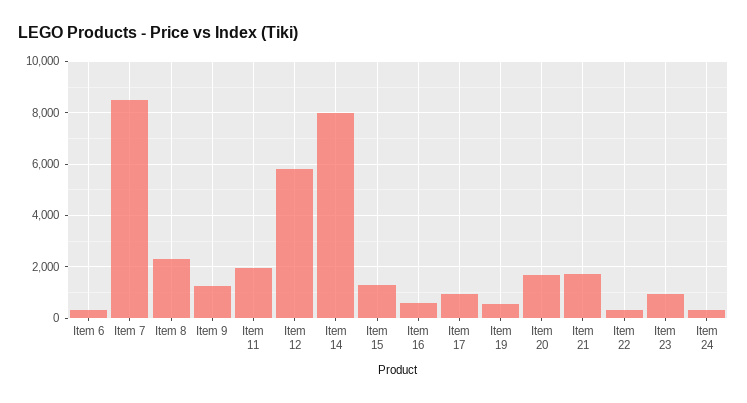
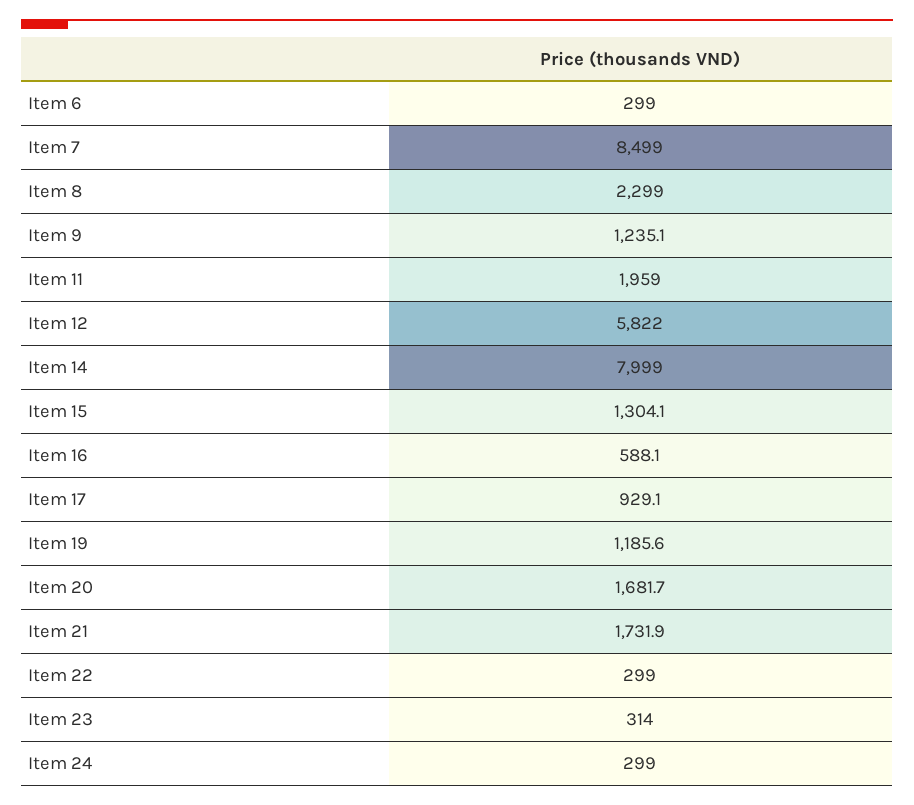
  {
    "Item 6": 299,
    "Item 7": 8499,
    "Item 8": 2299,
    "Item 9": 1235.1,
    "Item 11": 1959,
    "Item 12": 5822,
    "Item 14": 7999,
    "Item 15": 1304.1,
    "Item 16": 588.1,
    "Item 17": 929.1,
-   "Item 19": 500,
+   "Item 19": 1185.6,
    "Item 20": 1681.7,
    "Item 21": 1731.9,
    "Item 22": 299,
-   "Item 23": 1000,
+   "Item 23": 314,
    "Item 24": 299
  }

